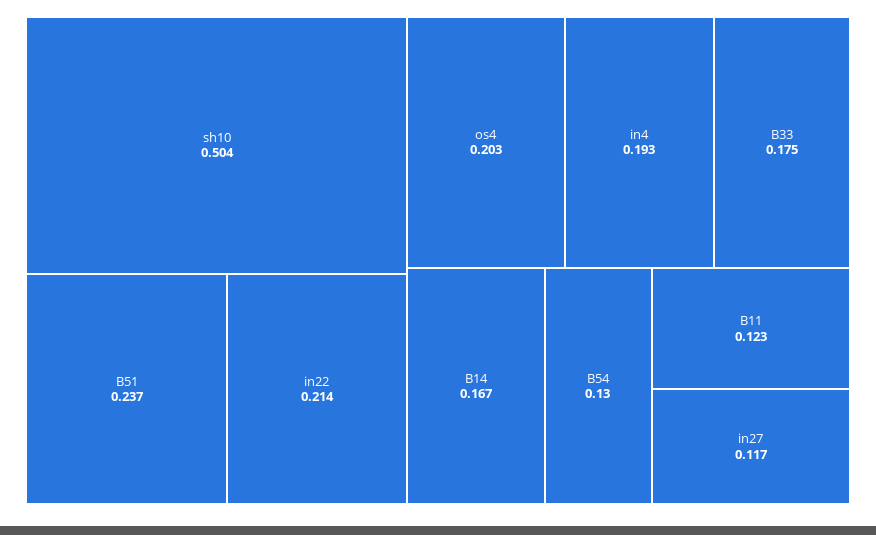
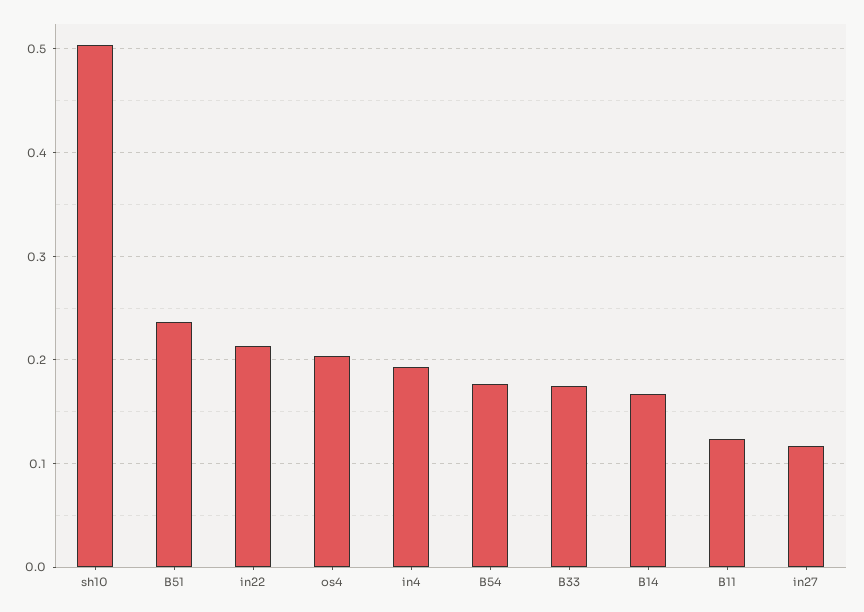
  {
    "sh10": 0.504,
    "B51": 0.237,
    "in22": 0.214,
    "os4": 0.203,
    "in4": 0.193,
    "B33": 0.175,
    "B14": 0.167,
-   "B54": 0.13,
+   "B54": 0.18,
    "B11": 0.123,
    "in27": 0.117
  }

